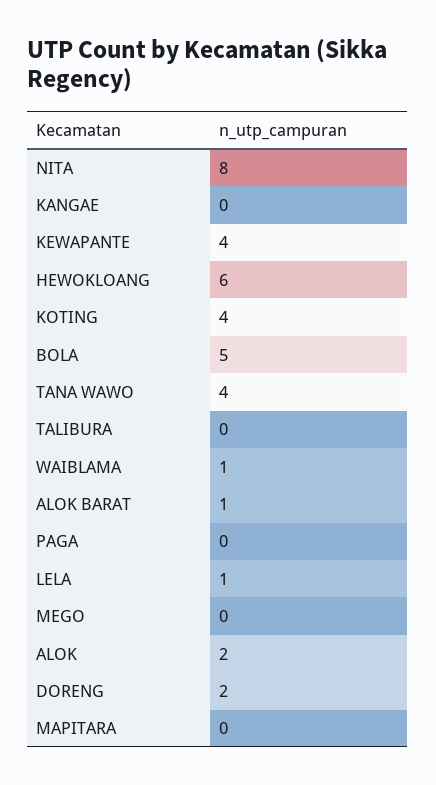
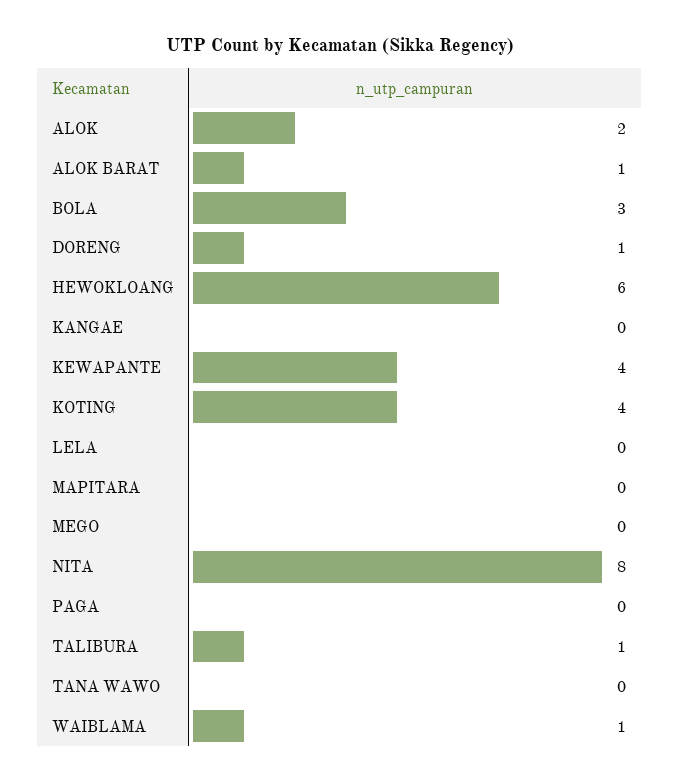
  {
    "NITA": 8,
    "KANGAE": 0,
    "KEWAPANTE": 4,
    "HEWOKLOANG": 6,
    "KOTING": 4,
-   "BOLA": 5,
+   "BOLA": 3,
-   "TANA WAWO": 4,
+   "TANA WAWO": 0,
-   "TALIBURA": 0,
+   "TALIBURA": 1,
    "WAIBLAMA": 1,
    "ALOK BARAT": 1,
    "PAGA": 0,
-   "LELA": 1,
+   "LELA": 0,
    "MEGO": 0,
    "ALOK": 2,
-   "DORENG": 2,
+   "DORENG": 1,
    "MAPITARA": 0
  }

